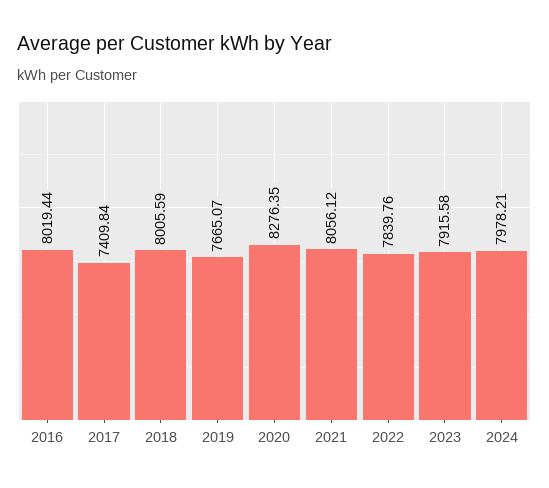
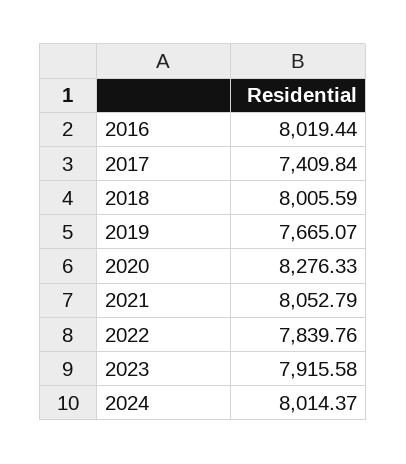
  {
    "2016": 8019.44,
    "2017": 7409.84,
    "2018": 8005.59,
    "2019": 7665.07,
-   "2020": 8276.35,
+   "2020": 8276.33,
-   "2021": 8056.12,
+   "2021": 8052.79,
    "2022": 7839.76,
    "2023": 7915.58,
-   "2024": 7978.21
+   "2024": 8014.37
  }

